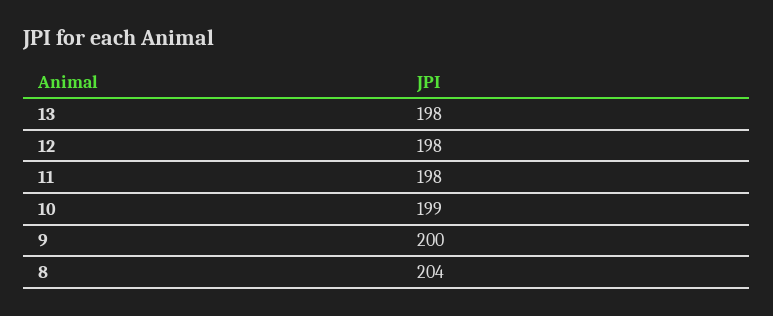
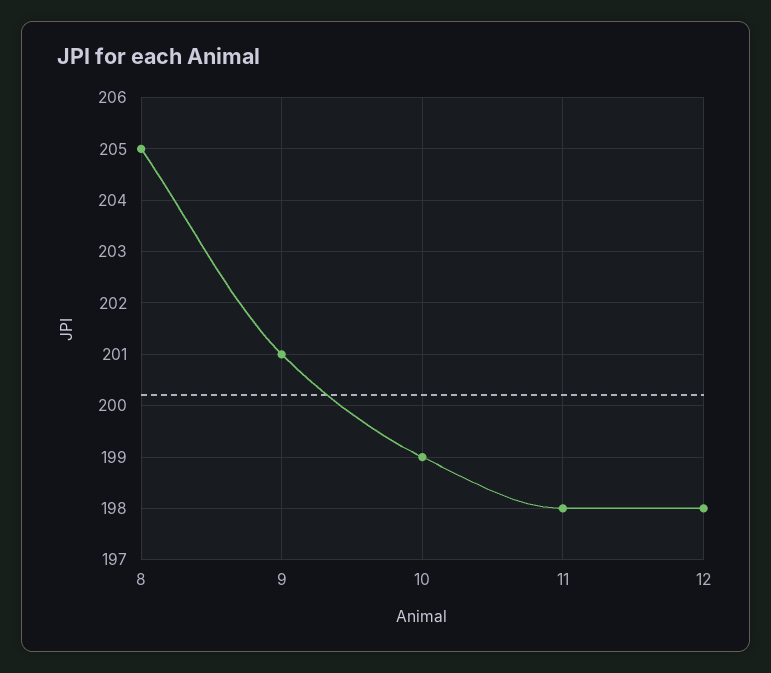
  {
-   "13": 198,
    "12": 198,
    "11": 198,
    "10": 199,
-   "9": 200,
+   "9": 201,
-   "8": 204
+   "8": 205
  }

